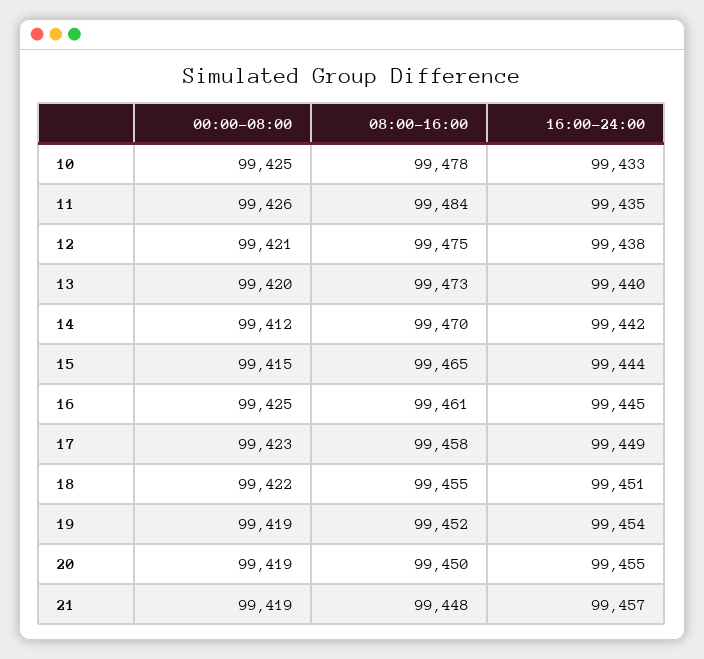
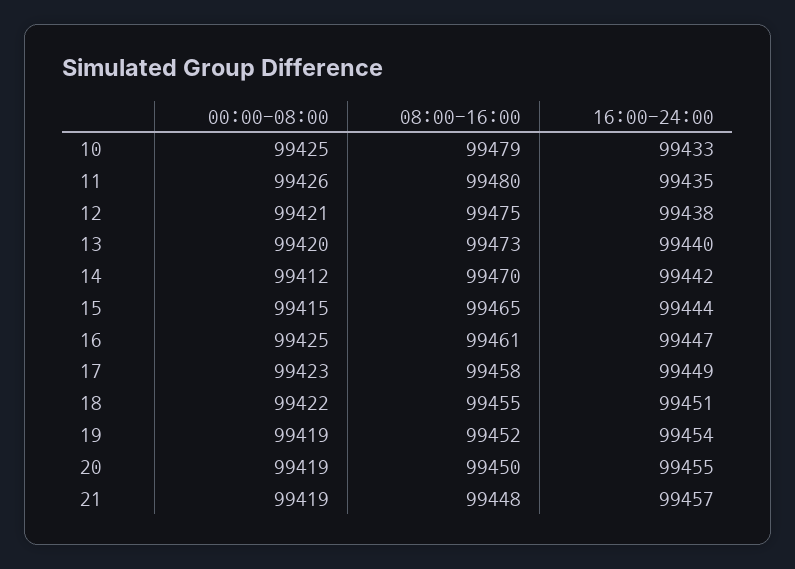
  {
    "00:00-08:00": {
      "10": 99425,
      "11": 99426,
      "12": 99421,
      "13": 99420,
      "14": 99412,
      "15": 99415,
      "16": 99425,
      "17": 99423,
      "18": 99422,
      "19": 99419,
      "20": 99419,
      "21": 99419
    },
    "08:00-16:00": {
-     "10": 99478,
+     "10": 99479,
-     "11": 99484,
+     "11": 99480,
      "12": 99475,
      "13": 99473,
      "14": 99470,
      "15": 99465,
      "16": 99461,
      "17": 99458,
      "18": 99455,
      "19": 99452,
      "20": 99450,
      "21": 99448
    },
    "16:00-24:00": {
      "10": 99433,
      "11": 99435,
      "12": 99438,
      "13": 99440,
      "14": 99442,
      "15": 99444,
-     "16": 99445,
+     "16": 99447,
      "17": 99449,
      "18": 99451,
      "19": 99454,
      "20": 99455,
      "21": 99457
    }
  }

